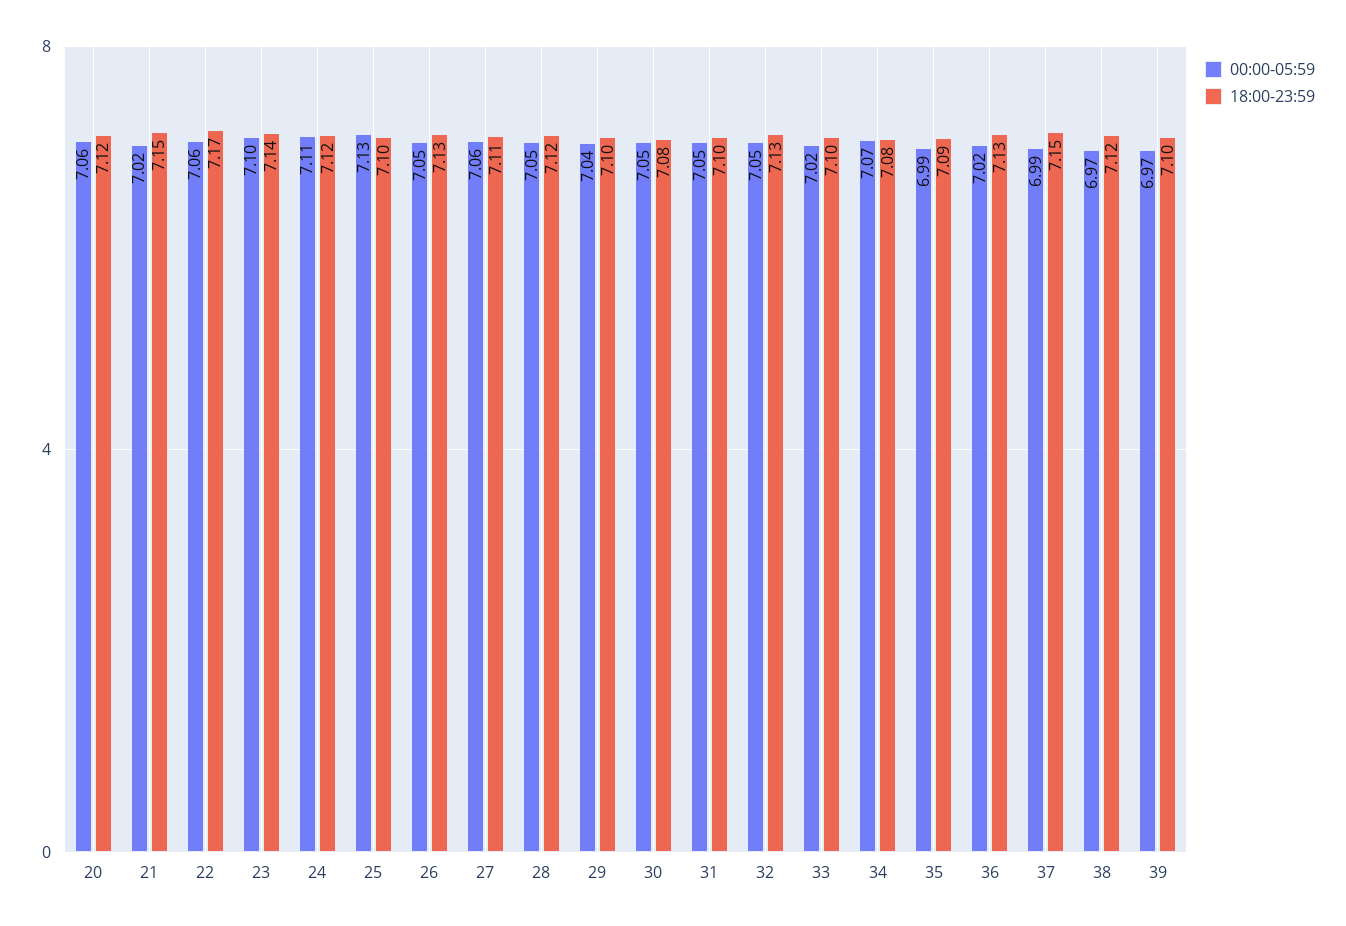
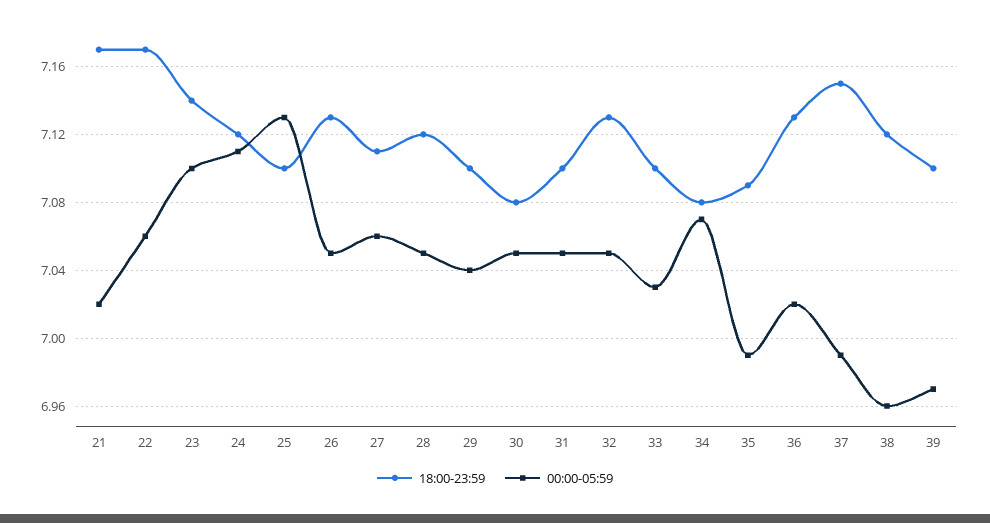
  {
    "00:00-05:59": {
-     "20": 7.06,
      "21": 7.02,
      "22": 7.06,
      "23": 7.1,
      "24": 7.11,
      "25": 7.13,
      "26": 7.05,
      "27": 7.06,
      "28": 7.05,
      "29": 7.04,
      "30": 7.05,
      "31": 7.05,
      "32": 7.05,
-     "33": 7.02,
+     "33": 7.03,
      "34": 7.07,
      "35": 6.99,
      "36": 7.02,
      "37": 6.99,
-     "38": 6.97,
+     "38": 6.96,
      "39": 6.97
    },
    "18:00-23:59": {
-     "20": 7.12,
-     "21": 7.15,
+     "21": 7.17,
      "22": 7.17,
      "23": 7.14,
      "24": 7.12,
      "25": 7.1,
      "26": 7.13,
      "27": 7.11,
      "28": 7.12,
      "29": 7.1,
      "30": 7.08,
      "31": 7.1,
      "32": 7.13,
      "33": 7.1,
      "34": 7.08,
      "35": 7.09,
      "36": 7.13,
      "37": 7.15,
      "38": 7.12,
      "39": 7.1
    }
  }

